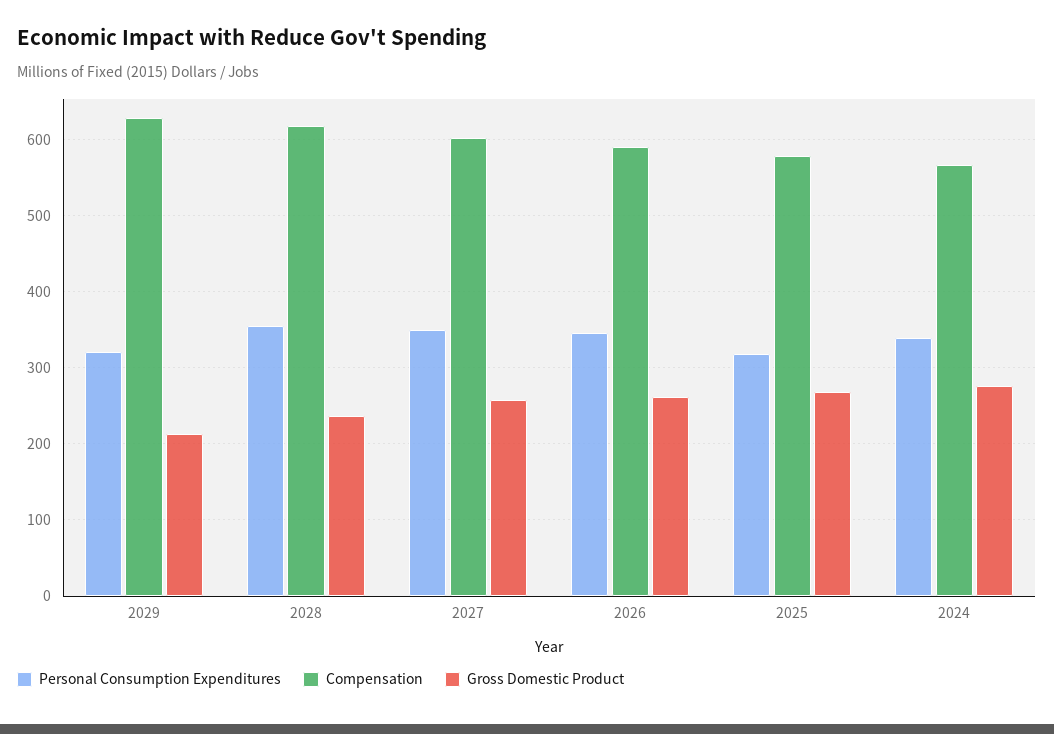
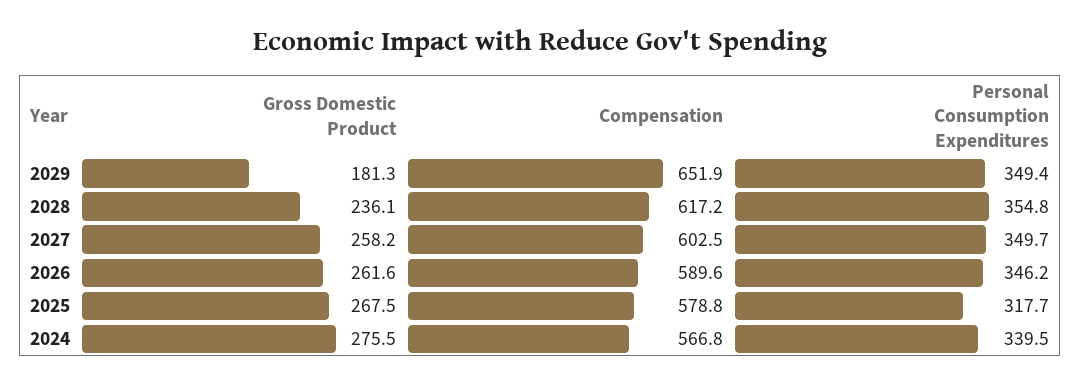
  {
    "Personal Consumption Expenditures": {
-     "2029": 320,
+     "2029": 349.4,
      "2028": 354.8,
      "2027": 349.7,
      "2026": 346.2,
      "2025": 317.7,
      "2024": 339.5
    },
    "Compensation": {
-     "2029": 630,
+     "2029": 651.9,
      "2028": 617.2,
      "2027": 602.5,
      "2026": 589.6,
      "2025": 578.8,
      "2024": 566.8
    },
    "Gross Domestic Product": {
-     "2029": 210,
+     "2029": 181.3,
      "2028": 236.1,
      "2027": 258.2,
      "2026": 261.6,
      "2025": 267.5,
      "2024": 275.5
    }
  }

